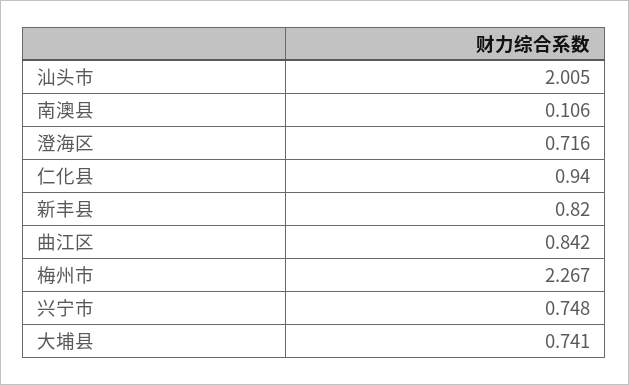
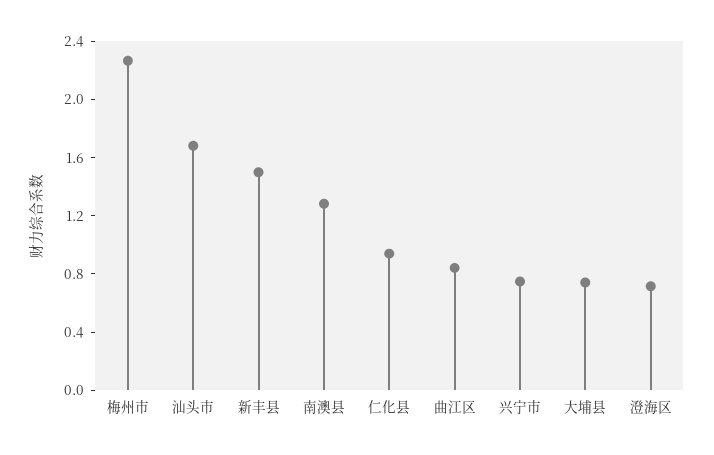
  {
-   "汕头市": 2.005,
+   "汕头市": 1.7,
-   "南澳县": 0.106,
+   "南澳县": 1.3,
    "澄海区": 0.716,
    "仁化县": 0.94,
-   "新丰县": 0.82,
+   "新丰县": 1.5,
    "曲江区": 0.842,
    "梅州市": 2.267,
    "兴宁市": 0.748,
    "大埔县": 0.741
  }

